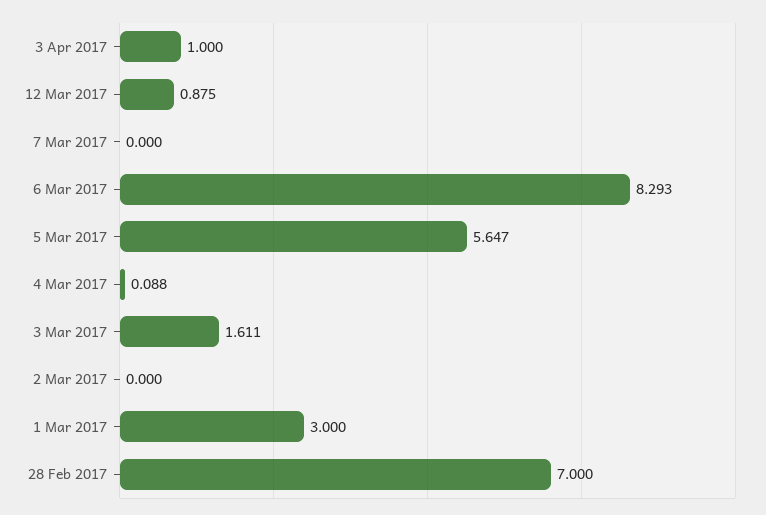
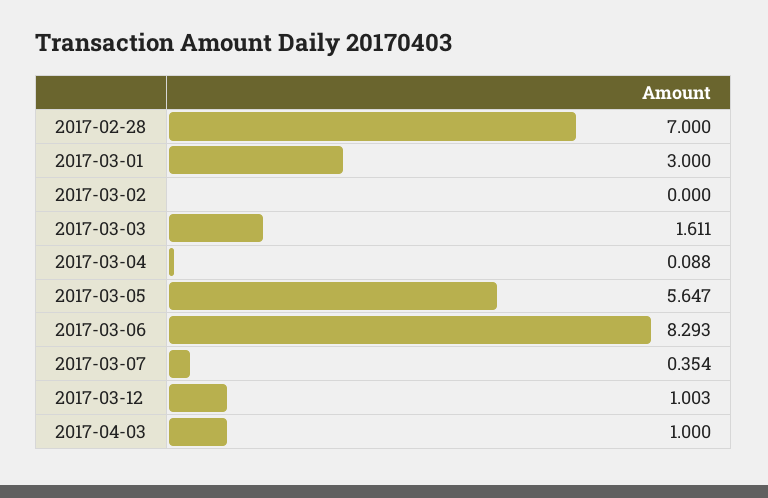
  {
    "3 Apr 2017": 1,
-   "12 Mar 2017": 0.875,
+   "12 Mar 2017": 1.003,
-   "7 Mar 2017": 0,
+   "7 Mar 2017": 0.354,
    "6 Mar 2017": 8.293,
    "5 Mar 2017": 5.647,
    "4 Mar 2017": 0.088,
    "3 Mar 2017": 1.611,
    "2 Mar 2017": 0,
    "1 Mar 2017": 3,
    "28 Feb 2017": 7
  }

